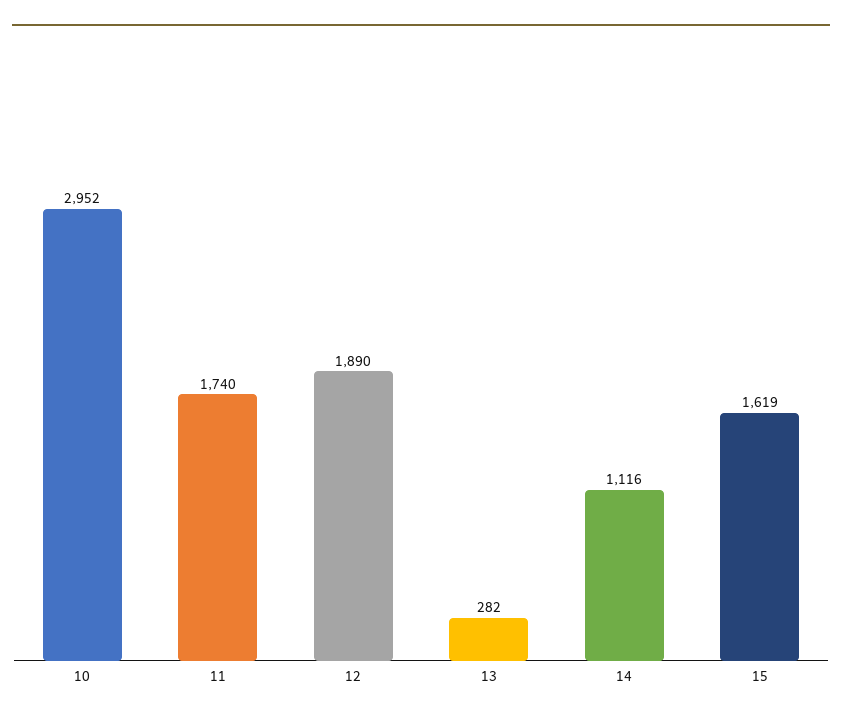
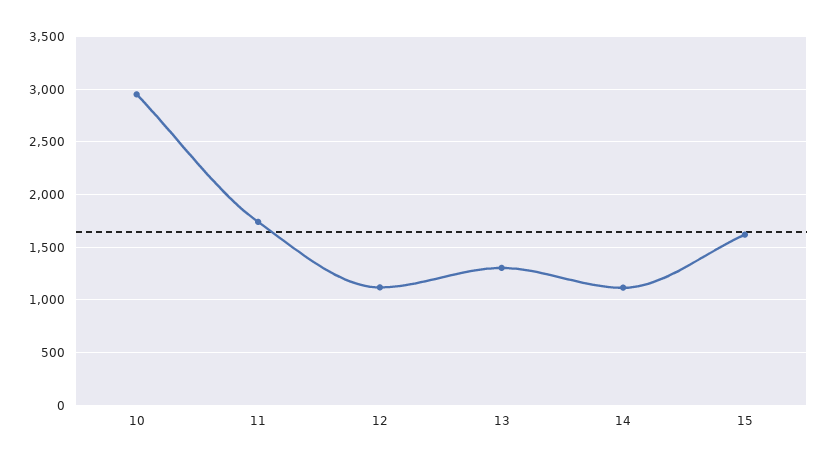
  {
    "10": 2952,
    "11": 1740,
-   "12": 1890,
+   "12": 1100,
-   "13": 282,
+   "13": 1300,
    "14": 1116,
    "15": 1619
  }

